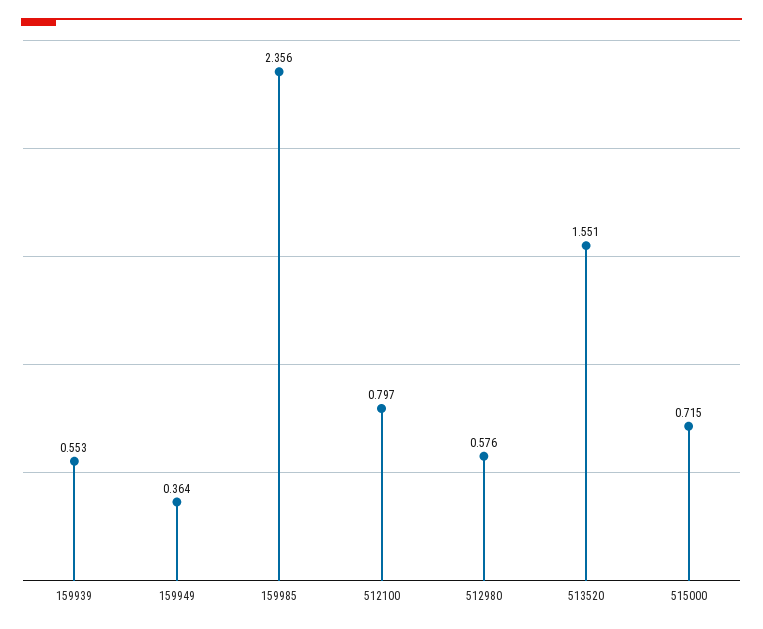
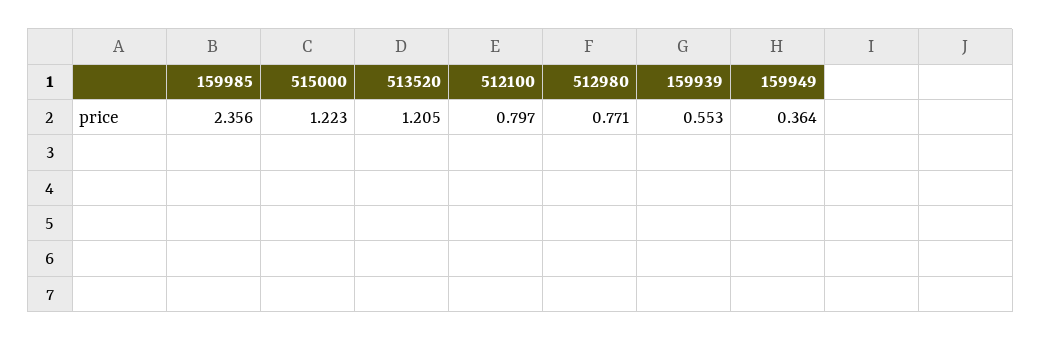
  {
    "159939": 0.553,
    "159949": 0.364,
    "159985": 2.356,
    "512100": 0.797,
-   "512980": 0.576,
+   "512980": 0.771,
-   "513520": 1.551,
+   "513520": 1.205,
-   "515000": 0.715
+   "515000": 1.223
  }

